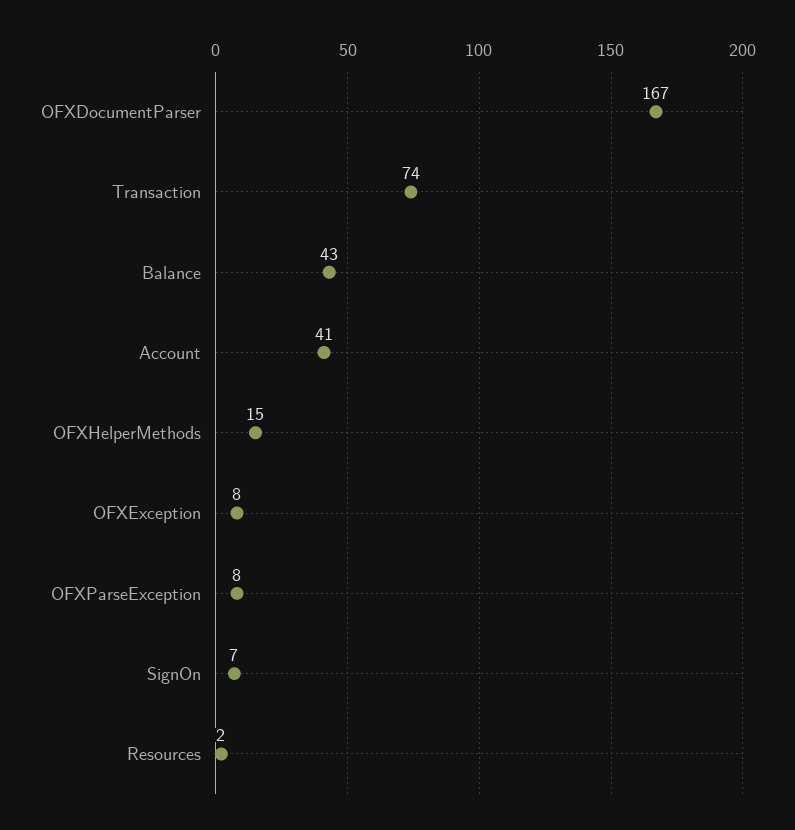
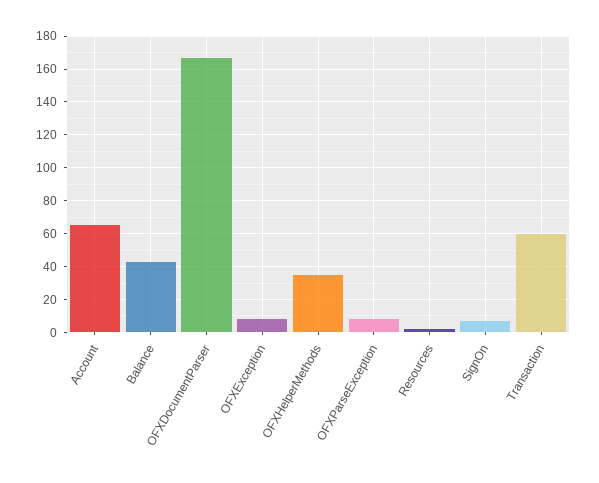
  {
    "OFXDocumentParser": 167,
-   "Transaction": 74,
+   "Transaction": 60,
    "Balance": 43,
-   "Account": 41,
+   "Account": 65,
-   "OFXHelperMethods": 15,
+   "OFXHelperMethods": 35,
    "OFXException": 8,
    "OFXParseException": 8,
    "SignOn": 7,
    "Resources": 2
  }

